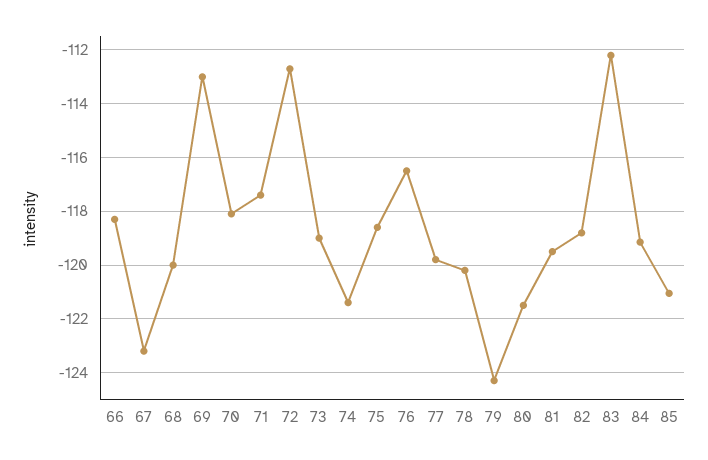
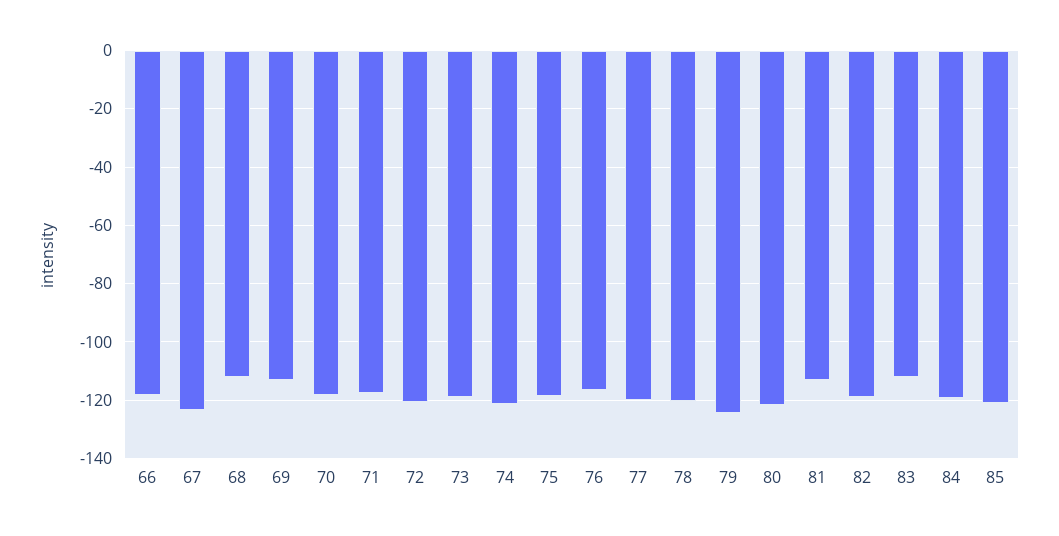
  {
    "66": -118.25,
    "67": -123.25,
-   "68": -120,
+   "68": -112.5,
    "69": -113,
    "70": -118,
    "71": -117.5,
-   "72": -112.75,
+   "72": -120,
    "73": -119,
    "74": -121.5,
    "75": -118.5,
    "76": -116.5,
    "77": -119.75,
    "78": -120.25,
    "79": -124.25,
    "80": -121.5,
-   "81": -119.5,
+   "81": -112.5,
    "82": -118.75,
    "83": -112.25,
    "84": -119.25,
    "85": -121
  }

